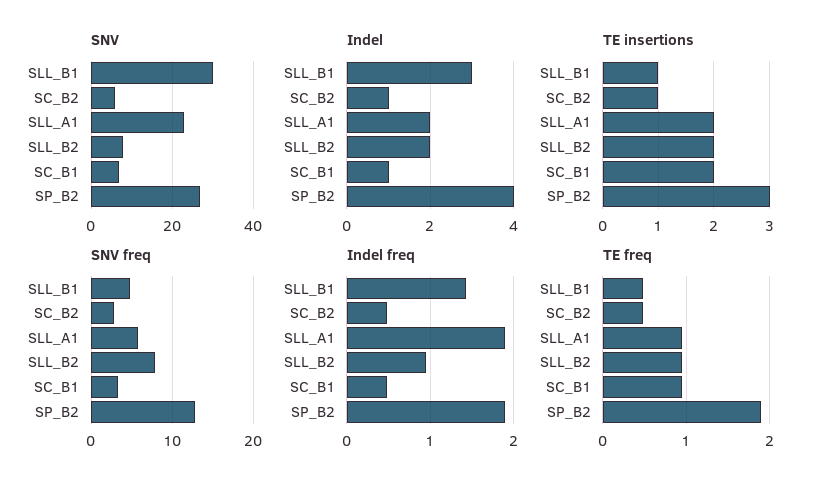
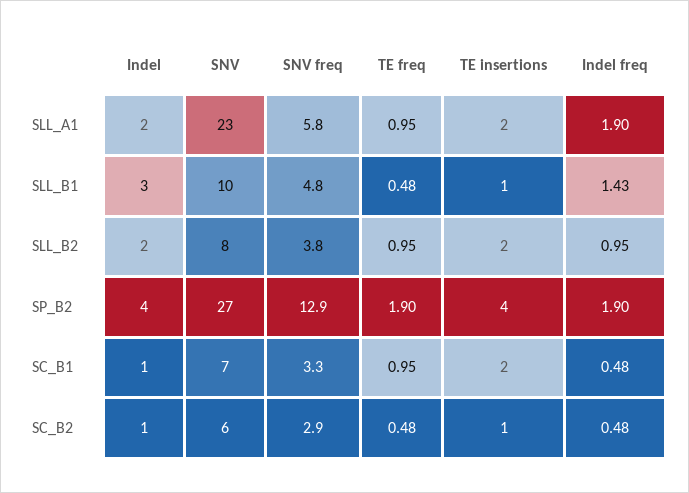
  {
    "SNV": {
-     "SLL_B1": 30,
+     "SLL_B1": 10,
      "SC_B2": 6,
      "SLL_A1": 23,
      "SLL_B2": 8,
      "SC_B1": 7,
      "SP_B2": 27
    },
    "Indel": {
      "SLL_B1": 3,
      "SC_B2": 1,
      "SLL_A1": 2,
      "SLL_B2": 2,
      "SC_B1": 1,
      "SP_B2": 4
    },
    "TE insertions": {
      "SLL_B1": 1,
      "SC_B2": 1,
      "SLL_A1": 2,
      "SLL_B2": 2,
      "SC_B1": 2,
-     "SP_B2": 3
+     "SP_B2": 4
    },
    "SNV freq": {
      "SLL_B1": 4.8,
      "SC_B2": 2.9,
      "SLL_A1": 5.8,
-     "SLL_B2": 8,
+     "SLL_B2": 3.8,
      "SC_B1": 3.3,
      "SP_B2": 12.9
    },
    "Indel freq": {
      "SLL_B1": 1.43,
      "SC_B2": 0.48,
      "SLL_A1": 1.9,
      "SLL_B2": 0.95,
      "SC_B1": 0.48,
      "SP_B2": 1.9
    },
    "TE freq": {
      "SLL_B1": 0.48,
      "SC_B2": 0.48,
      "SLL_A1": 0.95,
      "SLL_B2": 0.95,
      "SC_B1": 0.95,
      "SP_B2": 1.9
    }
  }

